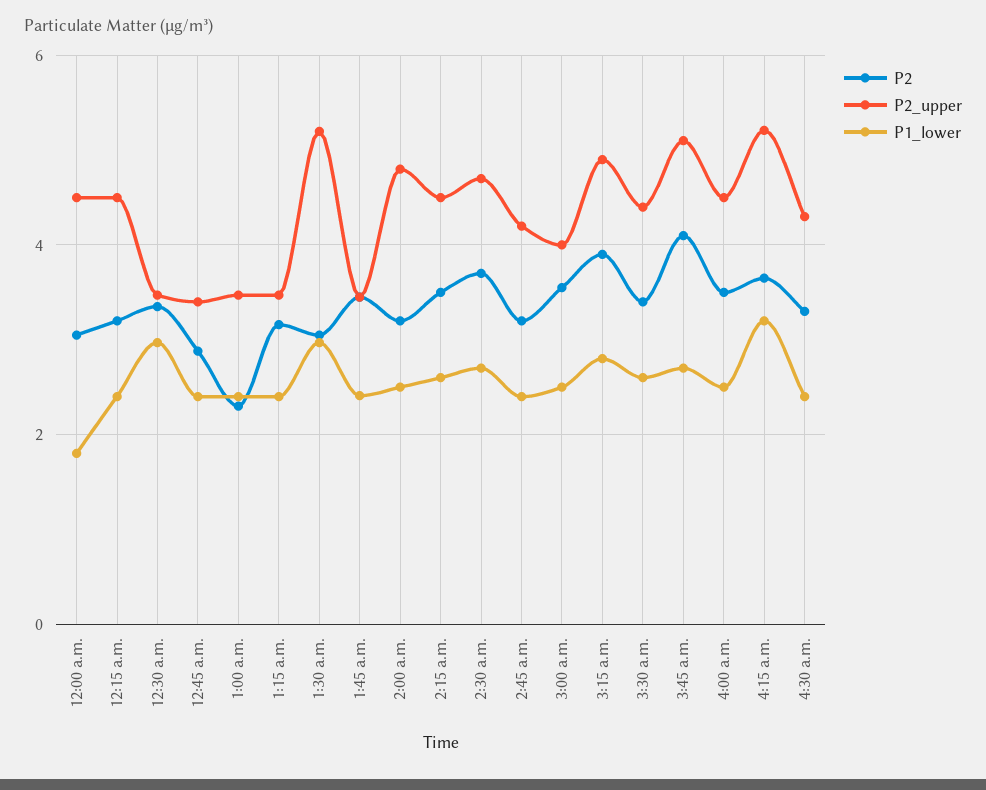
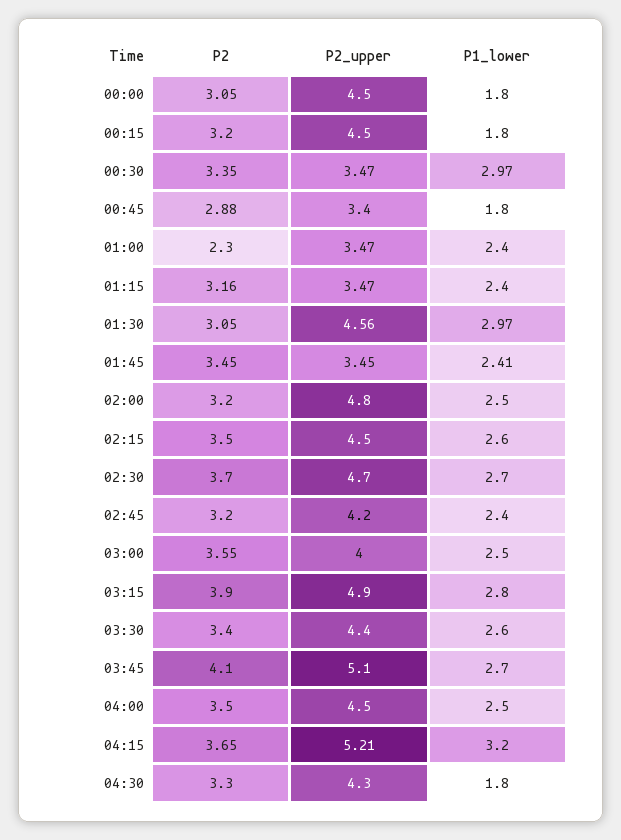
  {
    "P2": {
      "12:00 a.m.": 3.05,
      "12:15 a.m.": 3.2,
      "12:30 a.m.": 3.35,
      "12:45 a.m.": 2.88,
      "1:00 a.m.": 2.3,
      "1:15 a.m.": 3.16,
      "1:30 a.m.": 3.05,
      "1:45 a.m.": 3.45,
      "2:00 a.m.": 3.2,
      "2:15 a.m.": 3.5,
      "2:30 a.m.": 3.7,
      "2:45 a.m.": 3.2,
      "3:00 a.m.": 3.55,
      "3:15 a.m.": 3.9,
      "3:30 a.m.": 3.4,
      "3:45 a.m.": 4.1,
      "4:00 a.m.": 3.5,
      "4:15 a.m.": 3.65,
      "4:30 a.m.": 3.3
    },
    "P2_upper": {
      "12:00 a.m.": 4.5,
      "12:15 a.m.": 4.5,
      "12:30 a.m.": 3.47,
      "12:45 a.m.": 3.4,
      "1:00 a.m.": 3.47,
      "1:15 a.m.": 3.47,
-     "1:30 a.m.": 5.2,
+     "1:30 a.m.": 4.56,
      "1:45 a.m.": 3.45,
      "2:00 a.m.": 4.8,
      "2:15 a.m.": 4.5,
      "2:30 a.m.": 4.7,
      "2:45 a.m.": 4.2,
      "3:00 a.m.": 4,
      "3:15 a.m.": 4.9,
      "3:30 a.m.": 4.4,
      "3:45 a.m.": 5.1,
      "4:00 a.m.": 4.5,
      "4:15 a.m.": 5.21,
      "4:30 a.m.": 4.3
    },
    "P1_lower": {
      "12:00 a.m.": 1.8,
-     "12:15 a.m.": 2.4,
+     "12:15 a.m.": 1.8,
      "12:30 a.m.": 2.97,
-     "12:45 a.m.": 2.4,
+     "12:45 a.m.": 1.8,
      "1:00 a.m.": 2.4,
      "1:15 a.m.": 2.4,
      "1:30 a.m.": 2.97,
      "1:45 a.m.": 2.41,
      "2:00 a.m.": 2.5,
      "2:15 a.m.": 2.6,
      "2:30 a.m.": 2.7,
      "2:45 a.m.": 2.4,
      "3:00 a.m.": 2.5,
      "3:15 a.m.": 2.8,
      "3:30 a.m.": 2.6,
      "3:45 a.m.": 2.7,
      "4:00 a.m.": 2.5,
      "4:15 a.m.": 3.2,
-     "4:30 a.m.": 2.4
+     "4:30 a.m.": 1.8
    }
  }

